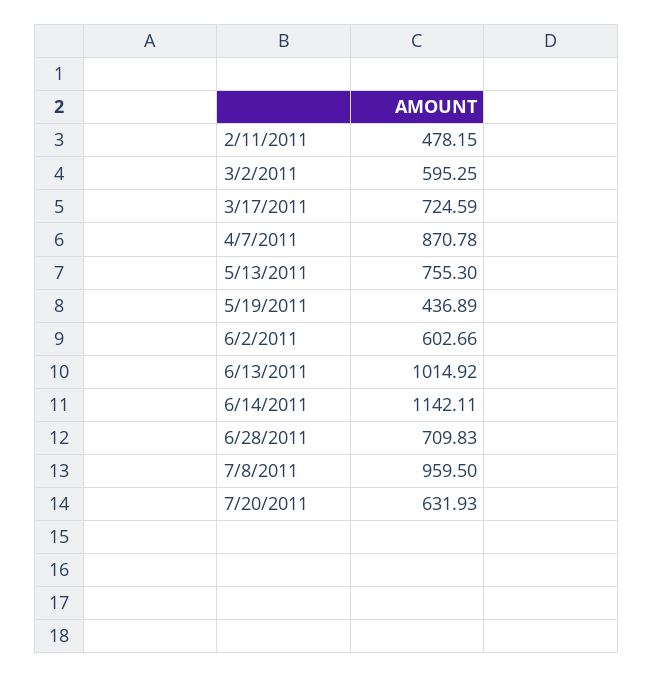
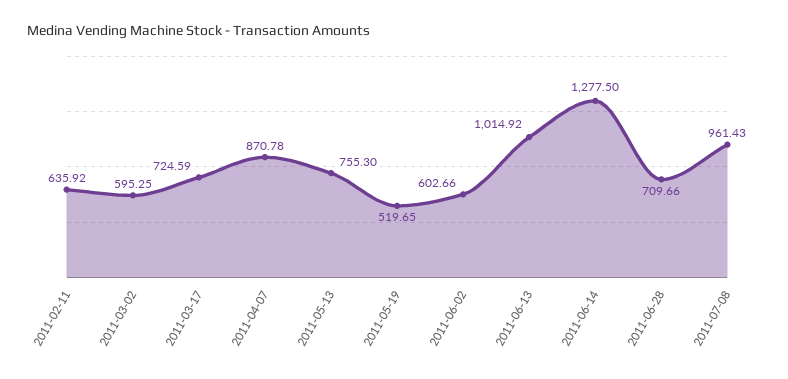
  {
-   "2/11/2011": 478.15,
+   "2/11/2011": 635.92,
    "3/2/2011": 595.25,
    "3/17/2011": 724.59,
    "4/7/2011": 870.78,
    "5/13/2011": 755.3,
-   "5/19/2011": 436.89,
+   "5/19/2011": 519.65,
    "6/2/2011": 602.66,
    "6/13/2011": 1014.92,
-   "6/14/2011": 1142.11,
+   "6/14/2011": 1277.5,
-   "6/28/2011": 709.83,
+   "6/28/2011": 709.66,
-   "7/8/2011": 959.5,
+   "7/8/2011": 961.43
-   "7/20/2011": 631.93
  }

